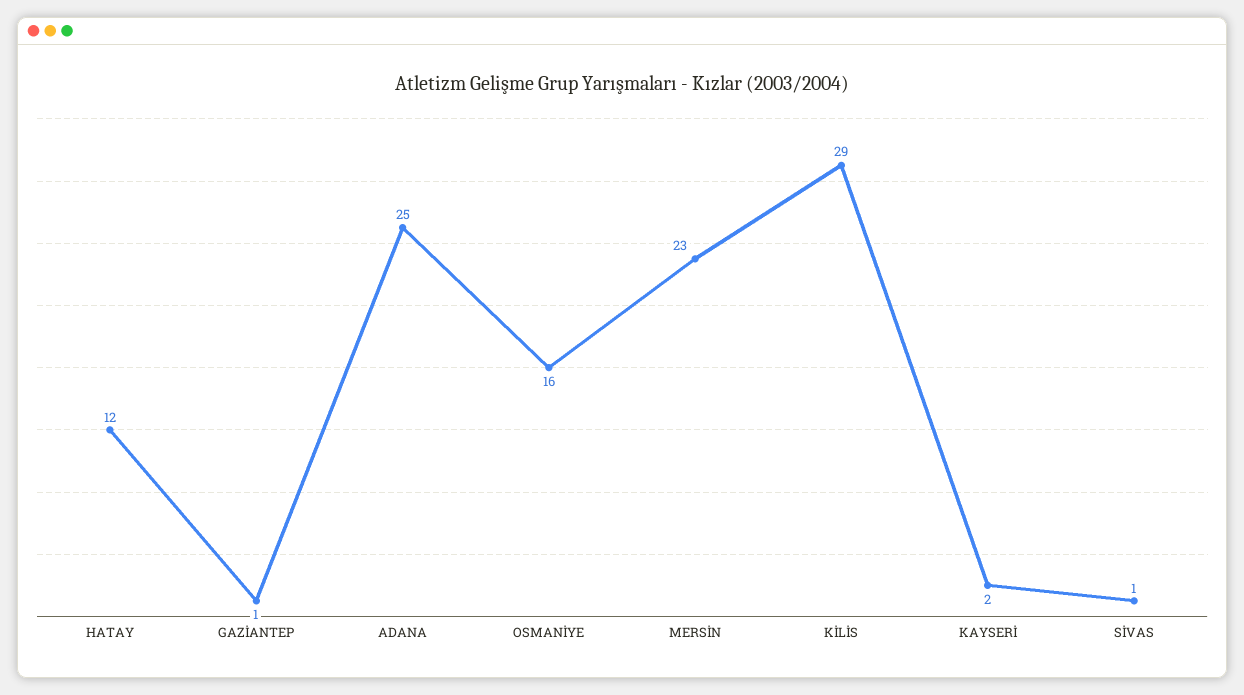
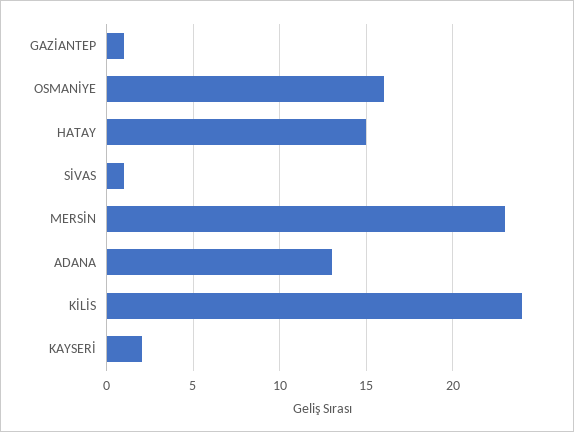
  {
-   "HATAY": 12,
+   "HATAY": 15,
    "GAZİANTEP": 1,
-   "ADANA": 25,
+   "ADANA": 13,
    "OSMANİYE": 16,
    "MERSİN": 23,
-   "KİLİS": 29,
+   "KİLİS": 24,
    "KAYSERİ": 2,
    "SİVAS": 1
  }

